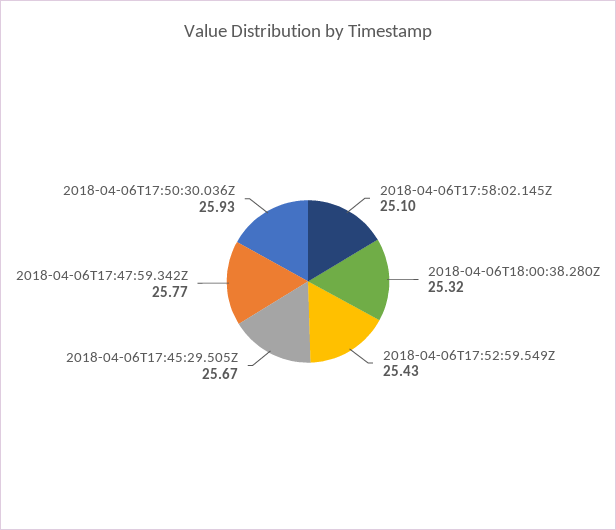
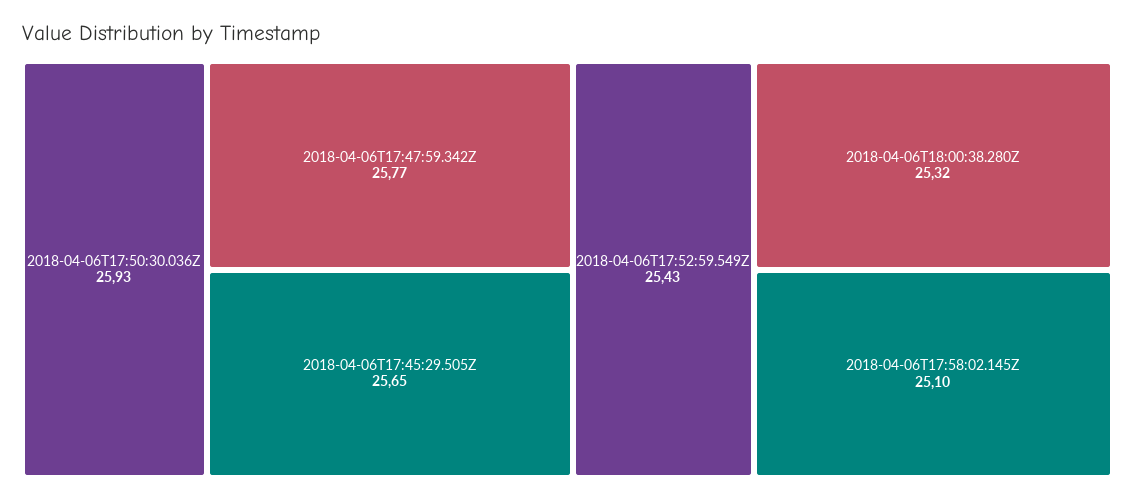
  {
    "2018-04-06T17:58:02.145Z": 25.1,
    "2018-04-06T18:00:38.280Z": 25.32,
    "2018-04-06T17:52:59.549Z": 25.43,
-   "2018-04-06T17:45:29.505Z": 25.67,
+   "2018-04-06T17:45:29.505Z": 25.65,
    "2018-04-06T17:47:59.342Z": 25.77,
    "2018-04-06T17:50:30.036Z": 25.93
  }

